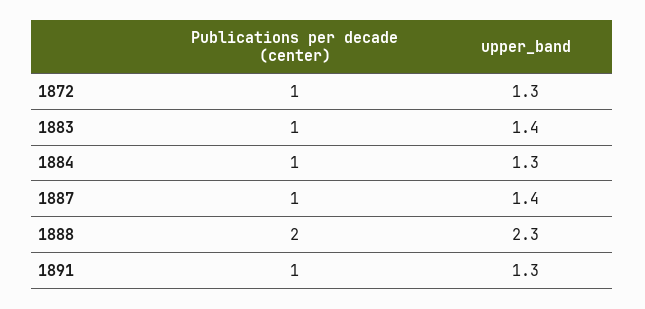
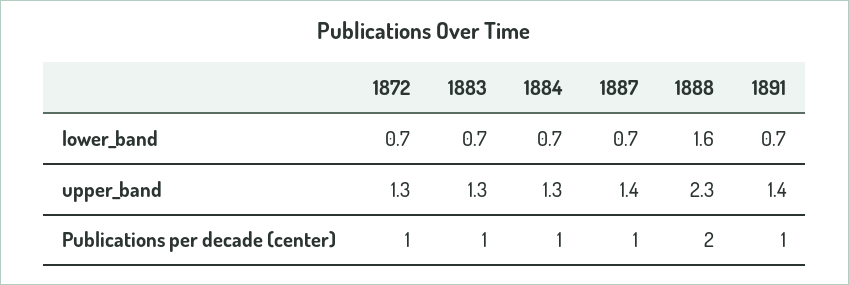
  {
    "Publications per decade (center)": {
      "1872": 1,
      "1883": 1,
      "1884": 1,
      "1887": 1,
      "1888": 2,
      "1891": 1
    },
    "upper_band": {
      "1872": 1.3,
-     "1883": 1.4,
+     "1883": 1.3,
      "1884": 1.3,
      "1887": 1.4,
      "1888": 2.3,
-     "1891": 1.3
+     "1891": 1.4
-   }
+   },
+   "lower_band": {
+     "1872": 0.7,
+     "1883": 0.7,
+     "1884": 0.7,
+     "1887": 0.7,
+     "1888": 1.6,
+     "1891": 0.7
+   }
  }

